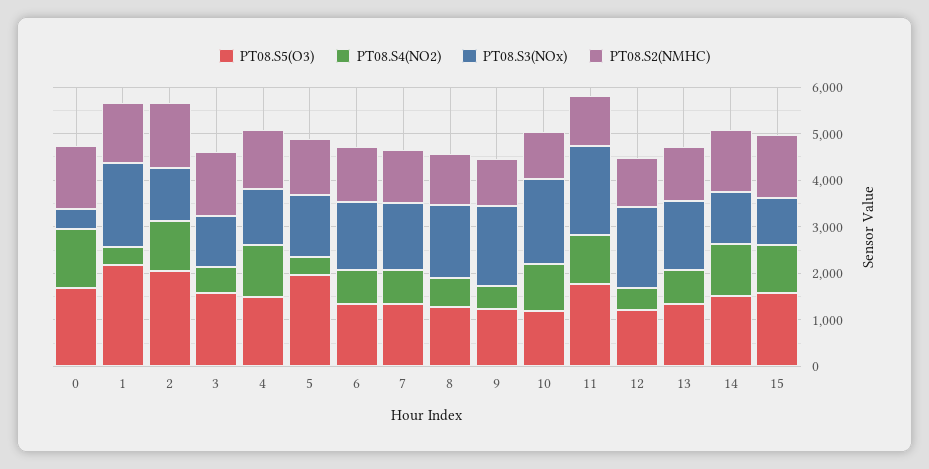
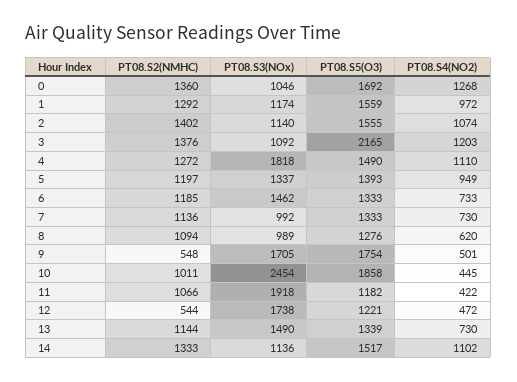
  {
    "PT08.S5(O3)": {
      "0": 1692,
-     "1": 2200,
+     "1": 1559,
-     "2": 2000,
+     "2": 1555,
-     "3": 1600,
+     "3": 2165,
      "4": 1490,
-     "5": 2000,
+     "5": 1393,
      "6": 1333,
      "7": 1333,
      "8": 1276,
-     "9": 1200,
+     "9": 1754,
-     "10": 1200,
+     "10": 1858,
-     "11": 1800,
+     "11": 1182,
      "12": 1221,
      "13": 1339,
-     "14": 1517,
+     "14": 1517
-     "15": 1600
    },
    "PT08.S4(NO2)": {
      "0": 1268,
-     "1": 400,
+     "1": 972,
      "2": 1074,
-     "3": 600,
+     "3": 1203,
      "4": 1110,
-     "5": 400,
+     "5": 949,
      "6": 733,
      "7": 730,
      "8": 620,
      "9": 501,
-     "10": 1000,
+     "10": 445,
-     "11": 1000,
+     "11": 422,
      "12": 472,
      "13": 730,
-     "14": 1102,
+     "14": 1102
-     "15": 1000
    },
    "PT08.S3(NOx)": {
-     "0": 400,
+     "0": 1046,
-     "1": 1800,
+     "1": 1174,
      "2": 1140,
      "3": 1092,
-     "4": 1200,
+     "4": 1818,
      "5": 1337,
      "6": 1462,
-     "7": 1400,
+     "7": 992,
-     "8": 1600,
+     "8": 989,
      "9": 1705,
-     "10": 1800,
+     "10": 2454,
      "11": 1918,
      "12": 1738,
      "13": 1490,
-     "14": 1136,
+     "14": 1136
-     "15": 1000
    },
    "PT08.S2(NMHC)": {
      "0": 1360,
      "1": 1292,
      "2": 1402,
      "3": 1376,
      "4": 1272,
      "5": 1197,
      "6": 1185,
      "7": 1136,
      "8": 1094,
-     "9": 1000,
+     "9": 548,
      "10": 1011,
      "11": 1066,
-     "12": 1000,
+     "12": 544,
      "13": 1144,
-     "14": 1333,
+     "14": 1333
-     "15": 1400
    }
  }

